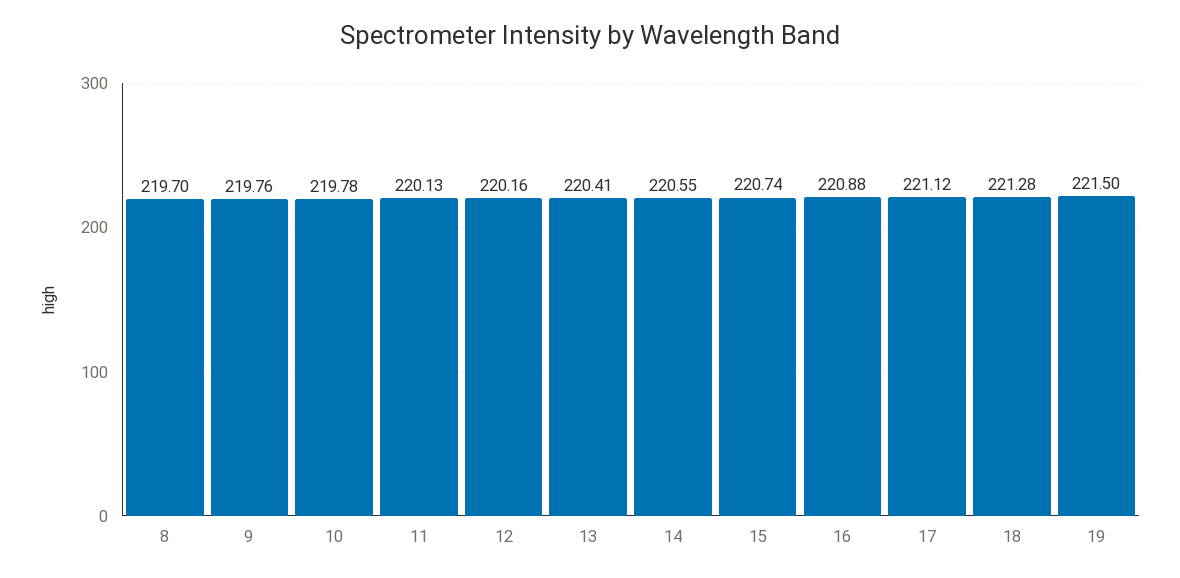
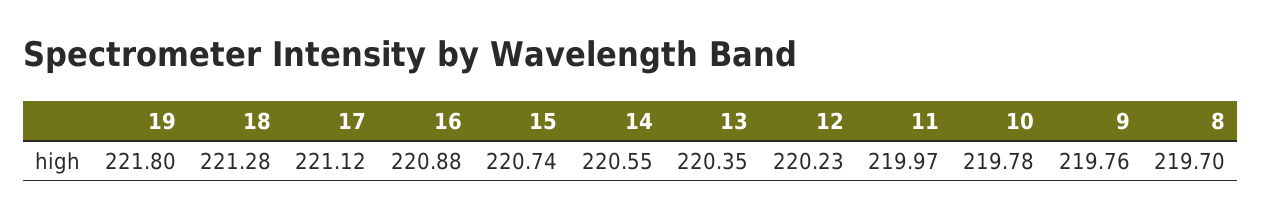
  {
    "8": 219.7,
    "9": 219.76,
    "10": 219.78,
-   "11": 220.13,
+   "11": 219.97,
-   "12": 220.16,
+   "12": 220.23,
-   "13": 220.41,
+   "13": 220.35,
    "14": 220.55,
    "15": 220.74,
    "16": 220.88,
    "17": 221.12,
    "18": 221.28,
-   "19": 221.5
+   "19": 221.8
  }

